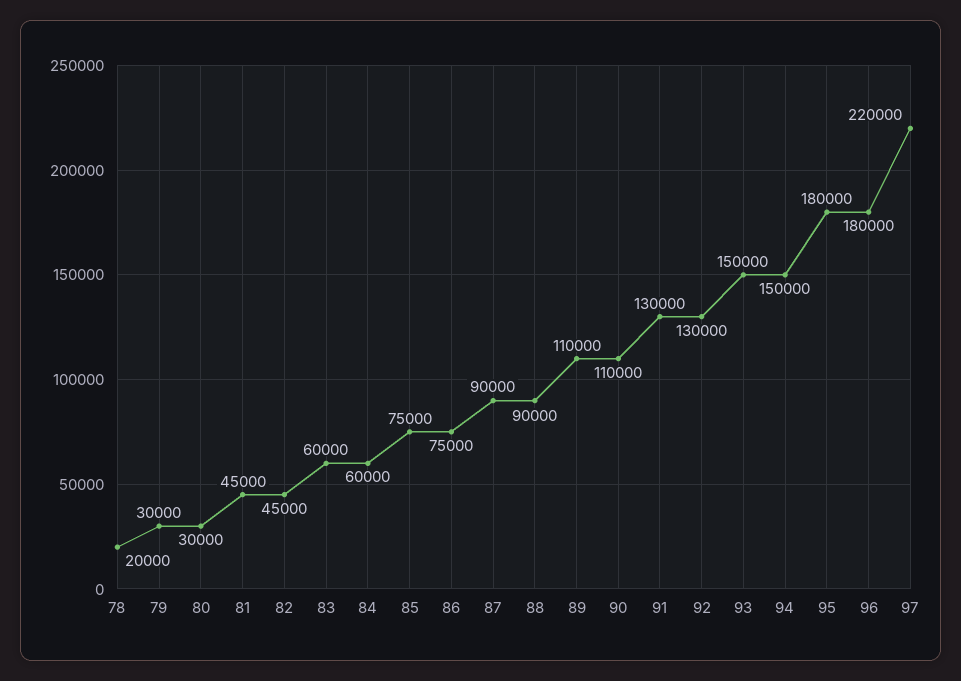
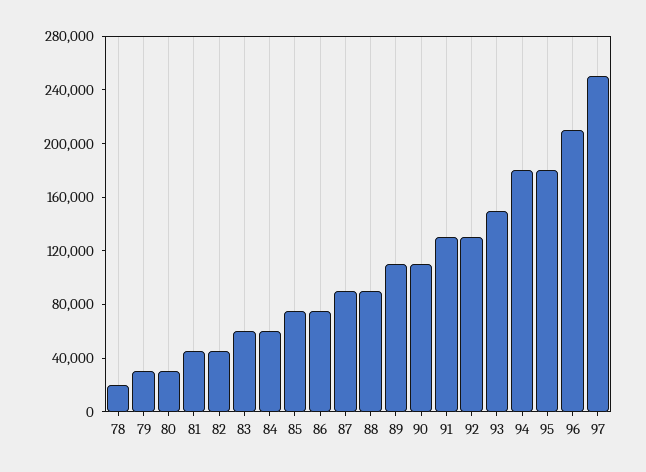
  {
    "78": 20000,
    "79": 30000,
    "80": 30000,
    "81": 45000,
    "82": 45000,
    "83": 60000,
    "84": 60000,
    "85": 75000,
    "86": 75000,
    "87": 90000,
    "88": 90000,
    "89": 110000,
    "90": 110000,
    "91": 130000,
    "92": 130000,
    "93": 150000,
-   "94": 150000,
+   "94": 180000,
    "95": 180000,
-   "96": 180000,
+   "96": 210000,
-   "97": 220000
+   "97": 250000
  }

